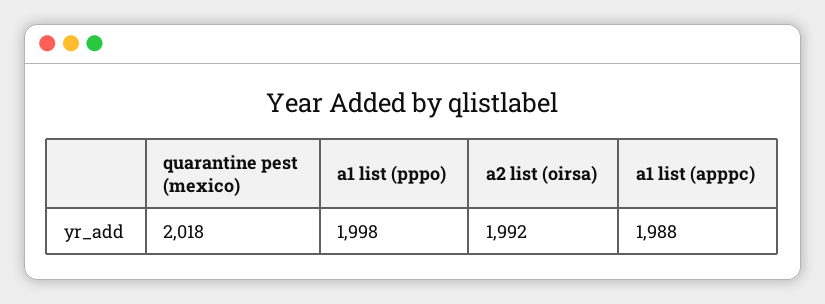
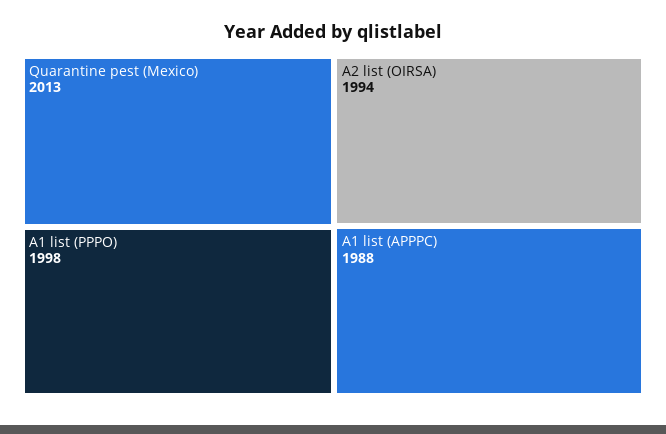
  {
-   "quarantine pest (mexico)": 2018,
+   "quarantine pest (mexico)": 2013,
    "a1 list (pppo)": 1998,
-   "a2 list (oirsa)": 1992,
+   "a2 list (oirsa)": 1994,
    "a1 list (apppc)": 1988
  }

